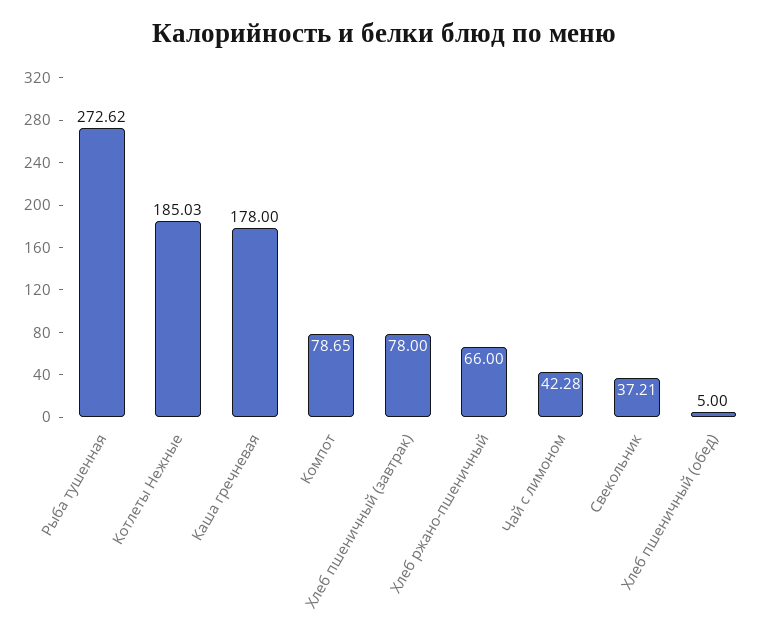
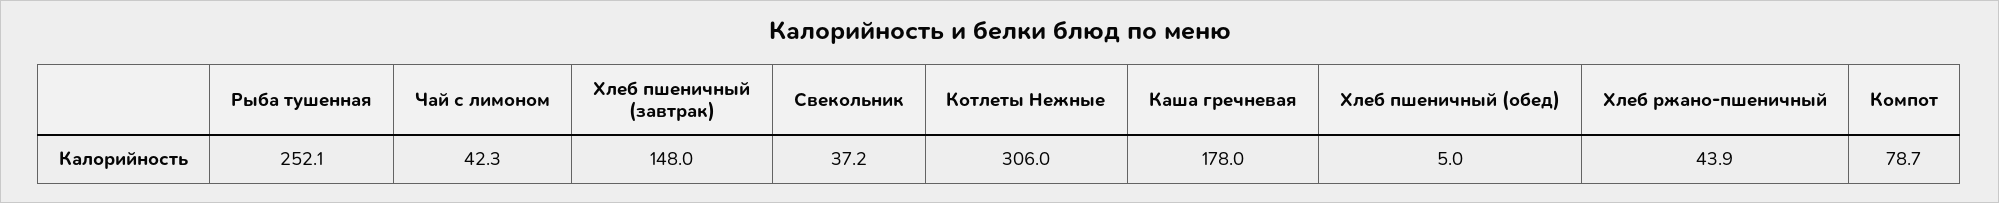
  {
-   "Рыба тушенная": 272.62,
+   "Рыба тушенная": 252.1,
-   "Котлеты Нежные": 185.03,
+   "Котлеты Нежные": 306,
    "Каша гречневая": 178,
    "Компот": 78.65,
-   "Хлеб пшеничный (завтрак)": 78,
+   "Хлеб пшеничный (завтрак)": 148,
-   "Хлеб ржано-пшеничный": 66,
+   "Хлеб ржано-пшеничный": 43.9,
    "Чай с лимоном": 42.28,
    "Свекольник": 37.21,
    "Хлеб пшеничный (обед)": 5
  }

